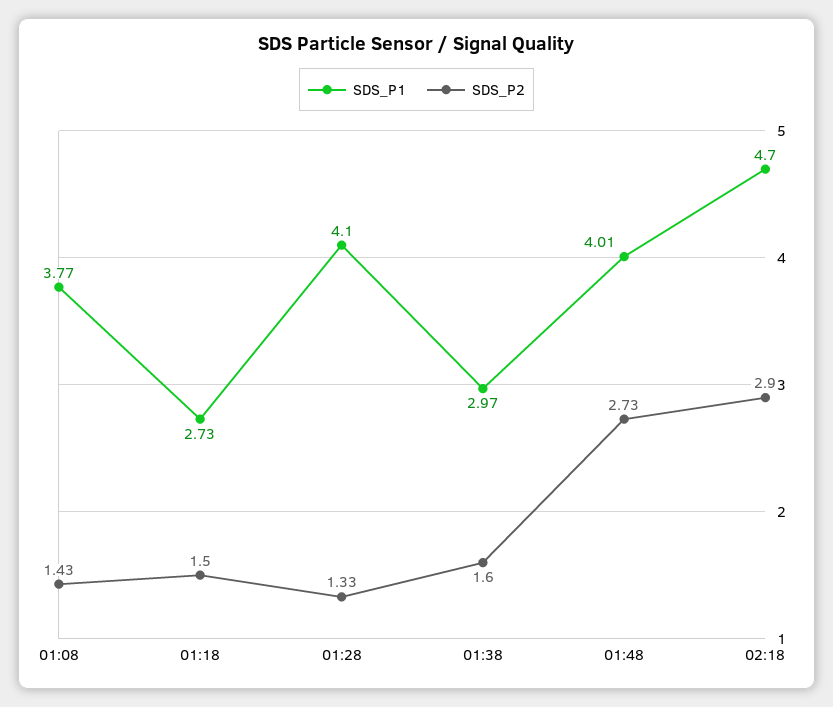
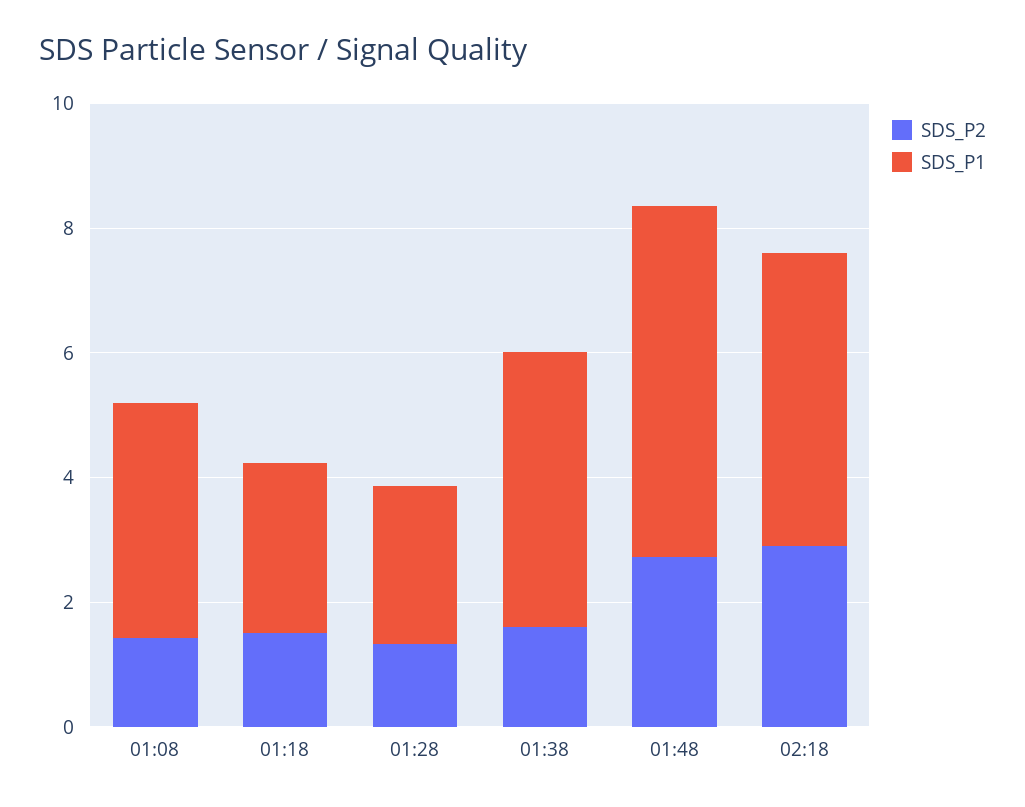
  {
    "SDS_P1": {
      "01:08": 3.77,
      "01:18": 2.73,
-     "01:28": 4.1,
+     "01:28": 2.5,
-     "01:38": 2.97,
+     "01:38": 4.5,
-     "01:48": 4.01,
+     "01:48": 5.5,
      "02:18": 4.7
    },
    "SDS_P2": {
      "01:08": 1.43,
      "01:18": 1.5,
      "01:28": 1.33,
      "01:38": 1.6,
      "01:48": 2.73,
      "02:18": 2.9
    }
  }

